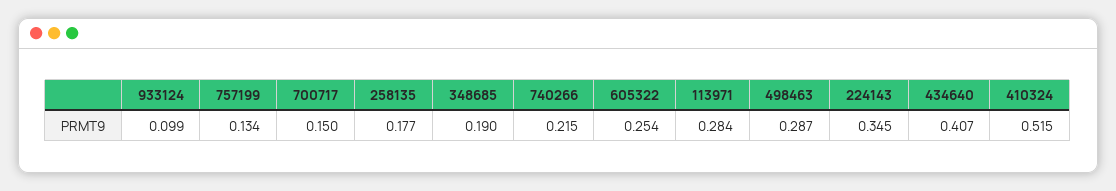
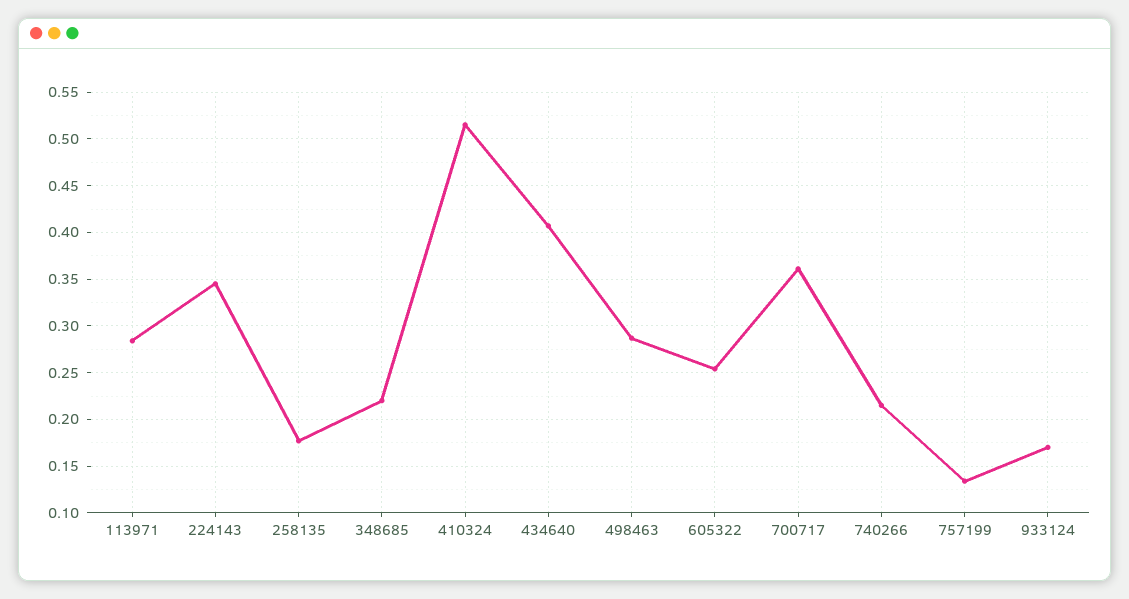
  {
-   "933124": 0.099,
+   "933124": 0.17,
    "757199": 0.134,
-   "700717": 0.15,
+   "700717": 0.36,
    "258135": 0.177,
-   "348685": 0.19,
+   "348685": 0.22,
    "740266": 0.215,
    "605322": 0.254,
    "113971": 0.284,
    "498463": 0.287,
    "224143": 0.345,
    "434640": 0.407,
    "410324": 0.515
  }

